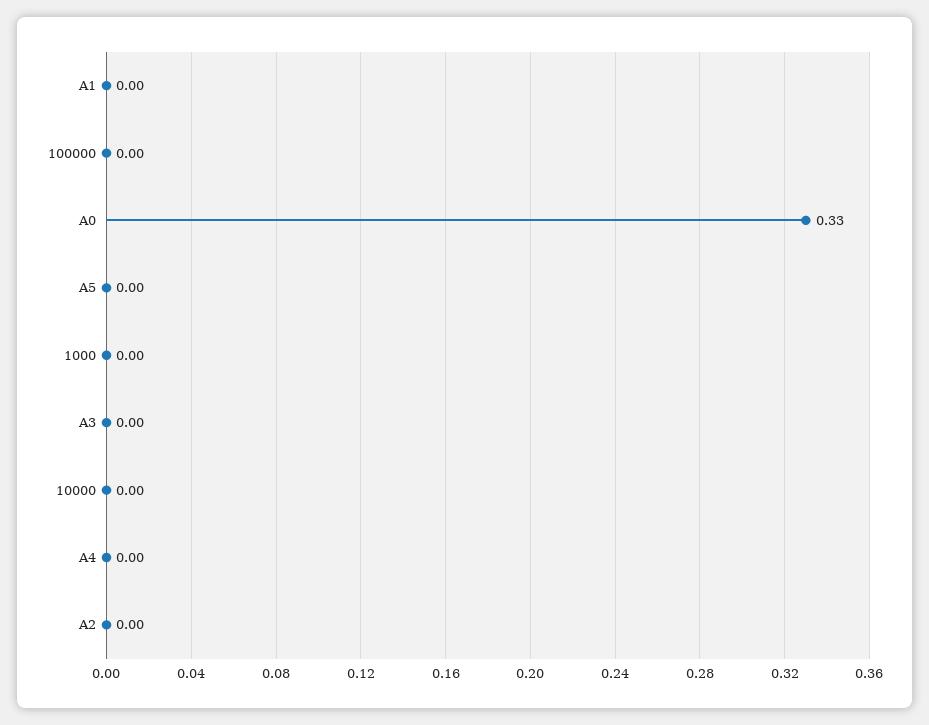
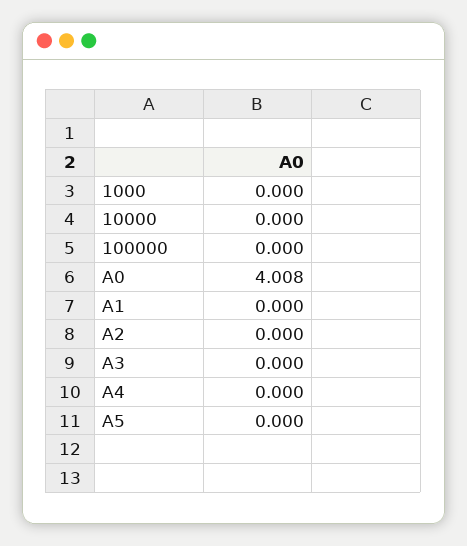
  {
    "A1": 0,
    "100000": 0,
-   "A0": 0.33,
+   "A0": 4.008,
    "A5": 0,
    "1000": 0,
    "A3": 0,
    "10000": 0,
    "A4": 0,
    "A2": 0
  }

